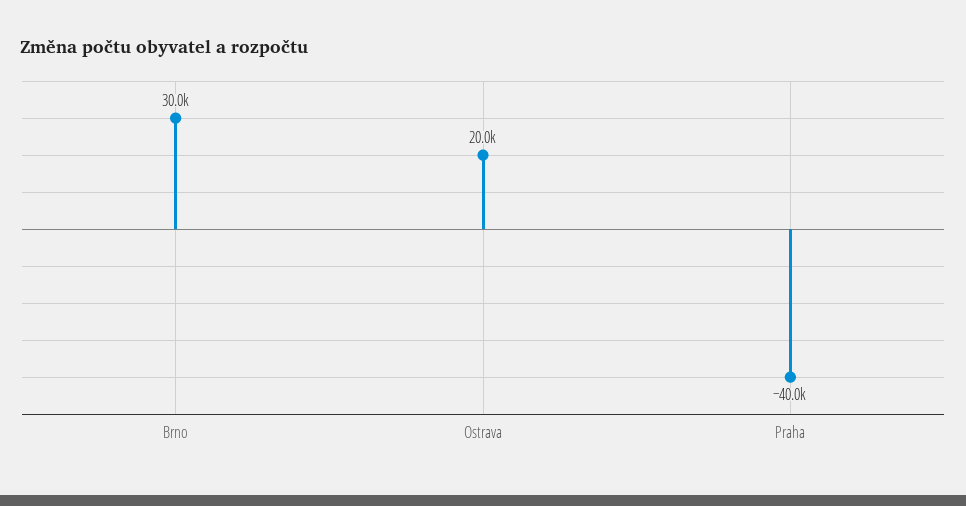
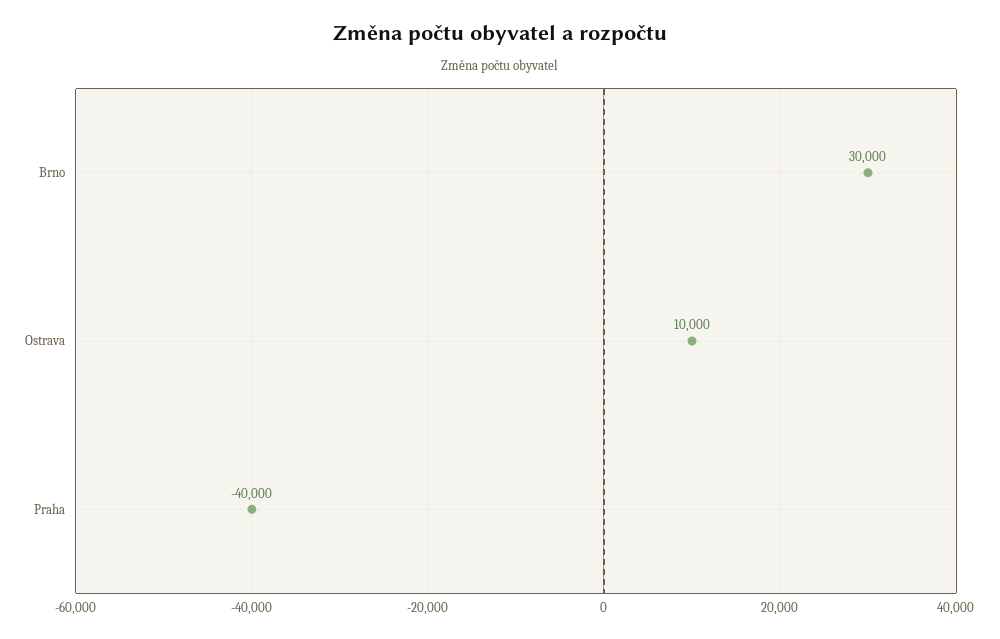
  {
    "Brno": 30000,
-   "Ostrava": 20000,
+   "Ostrava": 10000,
    "Praha": -40000
  }

